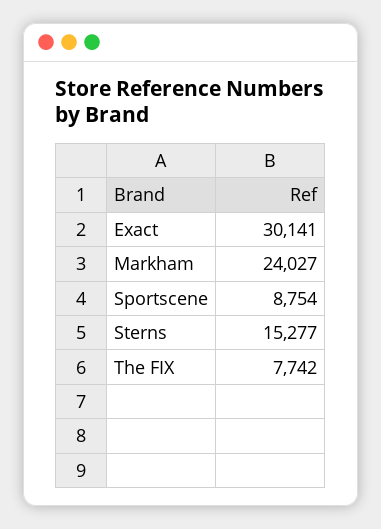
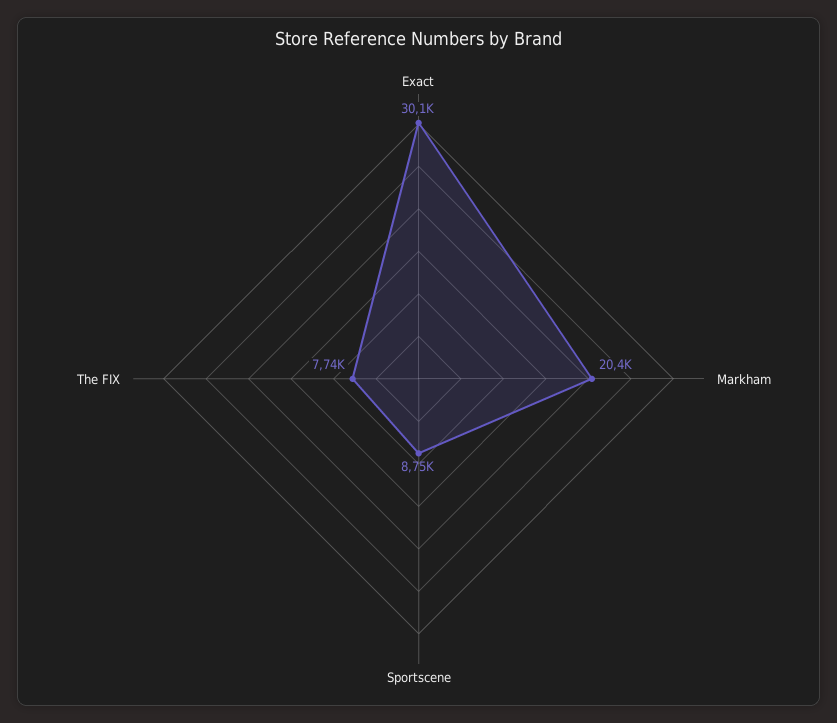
  {
    "Exact": 30141,
-   "Markham": 24027,
+   "Markham": 20400,
    "Sportscene": 8754,
-   "Sterns": 15277,
    "The FIX": 7742
  }

